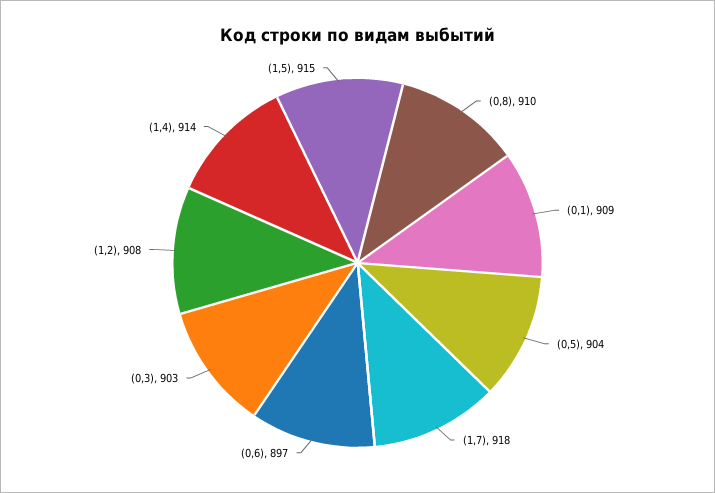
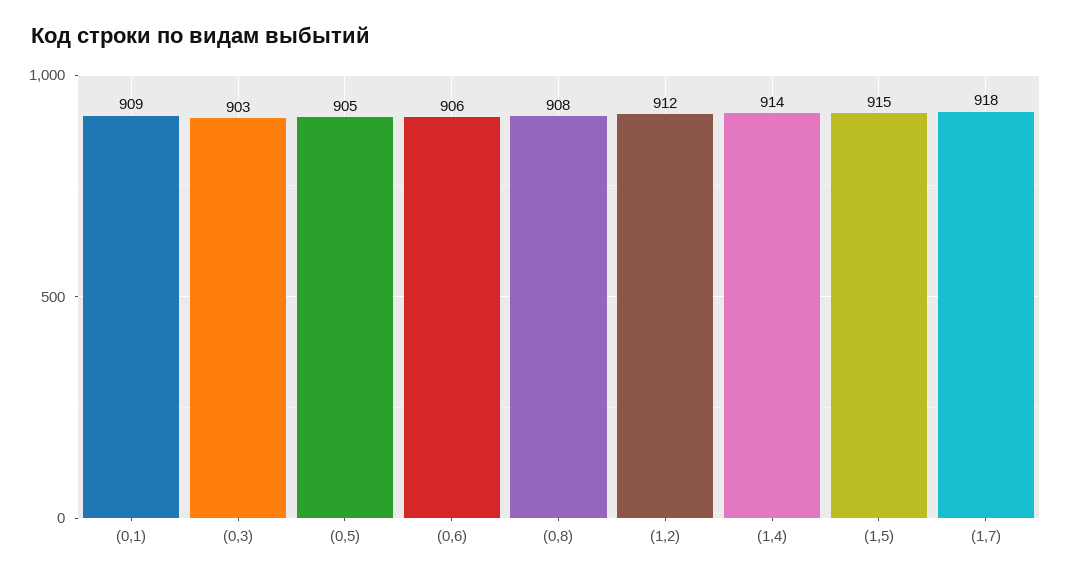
  {
-   "(0,8)": 910,
+   "(0,8)": 908,
    "(0,1)": 909,
-   "(0,5)": 904,
+   "(0,5)": 905,
    "(1,7)": 918,
-   "(0,6)": 897,
+   "(0,6)": 906,
    "(0,3)": 903,
-   "(1,2)": 908,
+   "(1,2)": 912,
    "(1,4)": 914,
    "(1,5)": 915
  }

